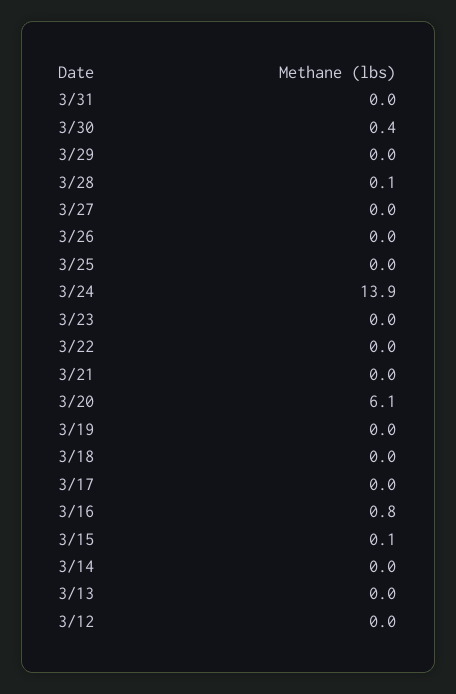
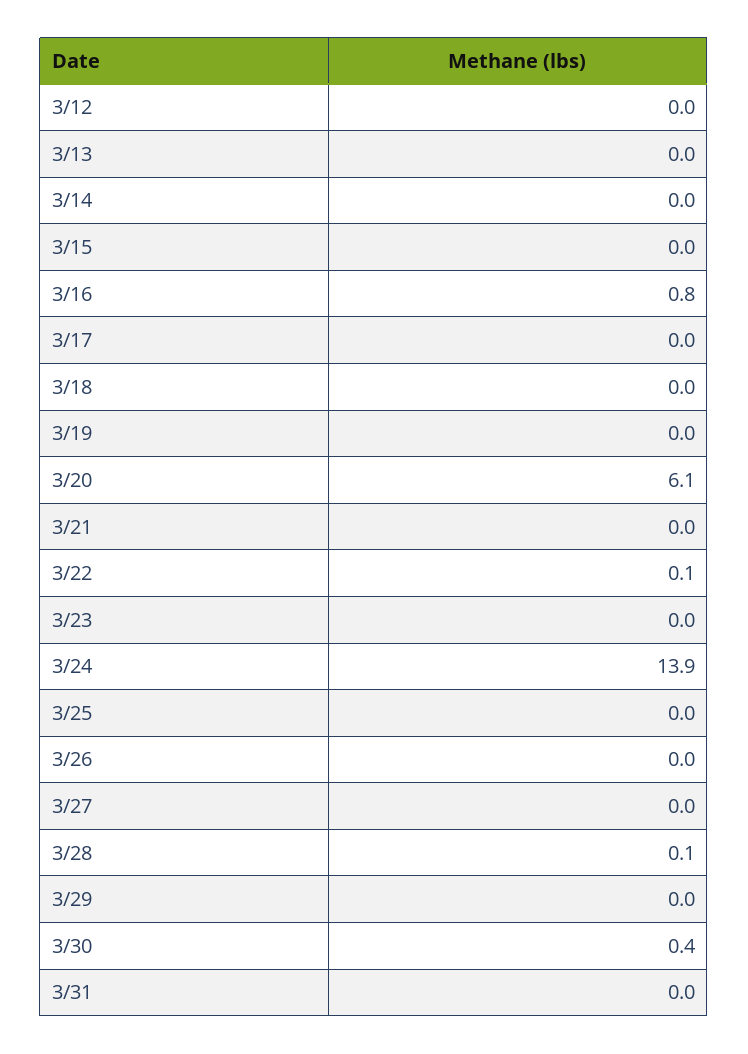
  {
    "3/31": 0,
    "3/30": 0.4,
    "3/29": 0,
    "3/28": 0.1,
    "3/27": 0,
    "3/26": 0,
    "3/25": 0,
    "3/24": 13.9,
    "3/23": 0,
-   "3/22": 0,
+   "3/22": 0.1,
    "3/21": 0,
    "3/20": 6.1,
    "3/19": 0,
    "3/18": 0,
    "3/17": 0,
    "3/16": 0.8,
-   "3/15": 0.1,
+   "3/15": 0,
    "3/14": 0,
    "3/13": 0,
    "3/12": 0
  }

